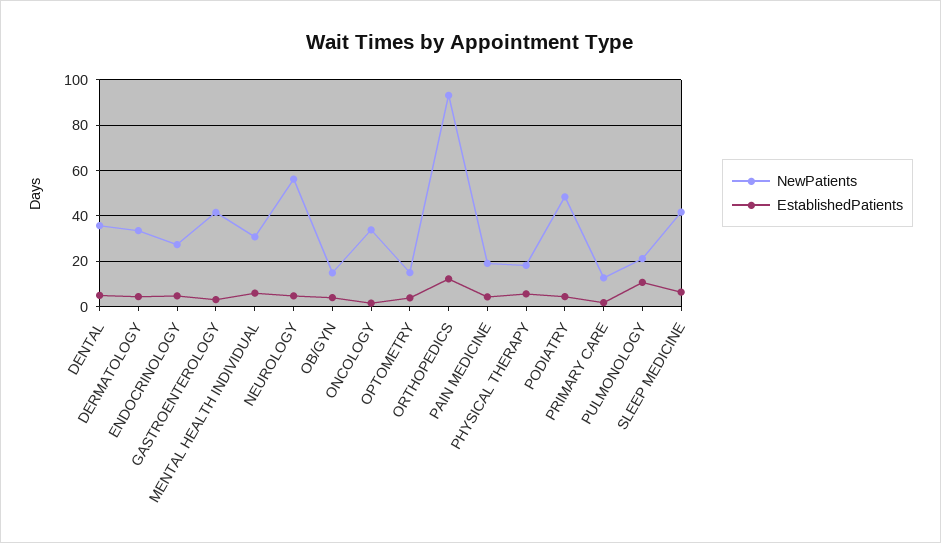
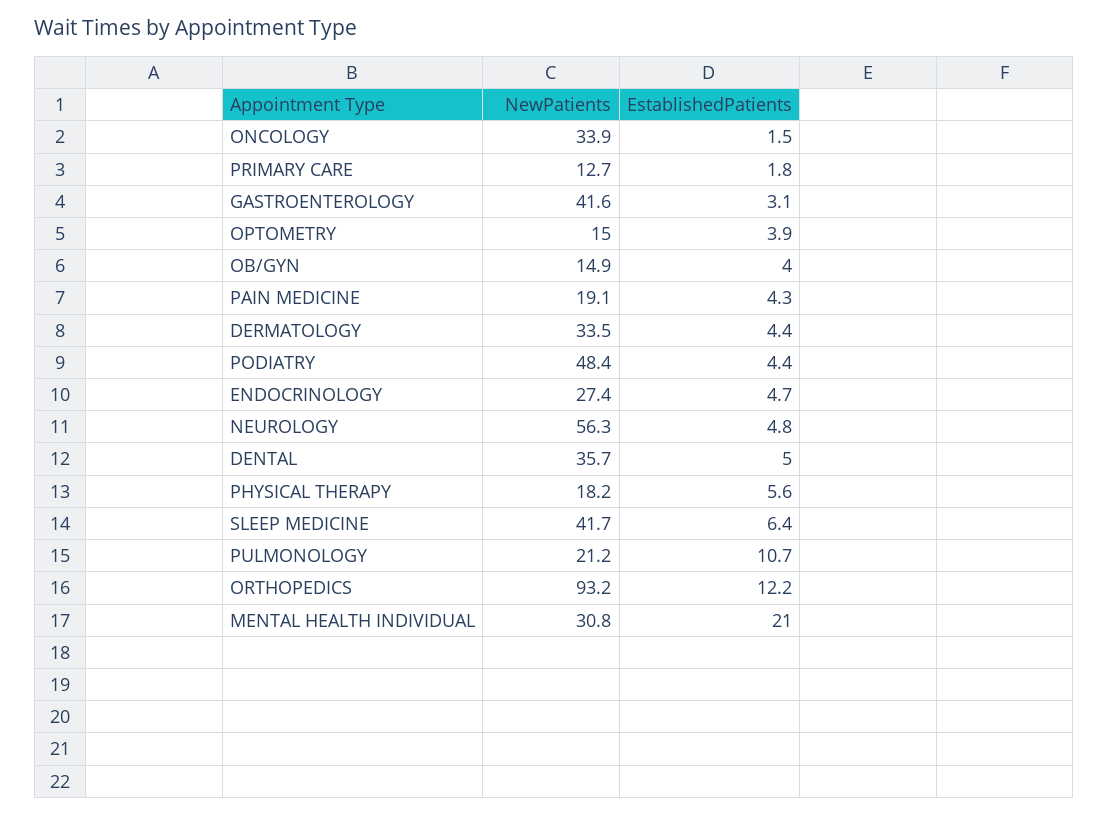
  {
    "NewPatients": {
      "DENTAL": 35.7,
      "DERMATOLOGY": 33.5,
      "ENDOCRINOLOGY": 27.4,
      "GASTROENTEROLOGY": 41.6,
      "MENTAL HEALTH INDIVIDUAL": 30.8,
      "NEUROLOGY": 56.3,
      "OB/GYN": 14.9,
      "ONCOLOGY": 33.9,
      "OPTOMETRY": 15,
      "ORTHOPEDICS": 93.2,
      "PAIN MEDICINE": 19.1,
      "PHYSICAL THERAPY": 18.2,
      "PODIATRY": 48.4,
      "PRIMARY CARE": 12.7,
      "PULMONOLOGY": 21.2,
      "SLEEP MEDICINE": 41.7
    },
    "EstablishedPatients": {
      "DENTAL": 5,
      "DERMATOLOGY": 4.4,
      "ENDOCRINOLOGY": 4.7,
      "GASTROENTEROLOGY": 3.1,
-     "MENTAL HEALTH INDIVIDUAL": 5,
+     "MENTAL HEALTH INDIVIDUAL": 21,
      "NEUROLOGY": 4.8,
      "OB/GYN": 4,
      "ONCOLOGY": 1.5,
      "OPTOMETRY": 3.9,
      "ORTHOPEDICS": 12.2,
      "PAIN MEDICINE": 4.3,
      "PHYSICAL THERAPY": 5.6,
      "PODIATRY": 4.4,
      "PRIMARY CARE": 1.8,
      "PULMONOLOGY": 10.7,
      "SLEEP MEDICINE": 6.4
    }
  }

